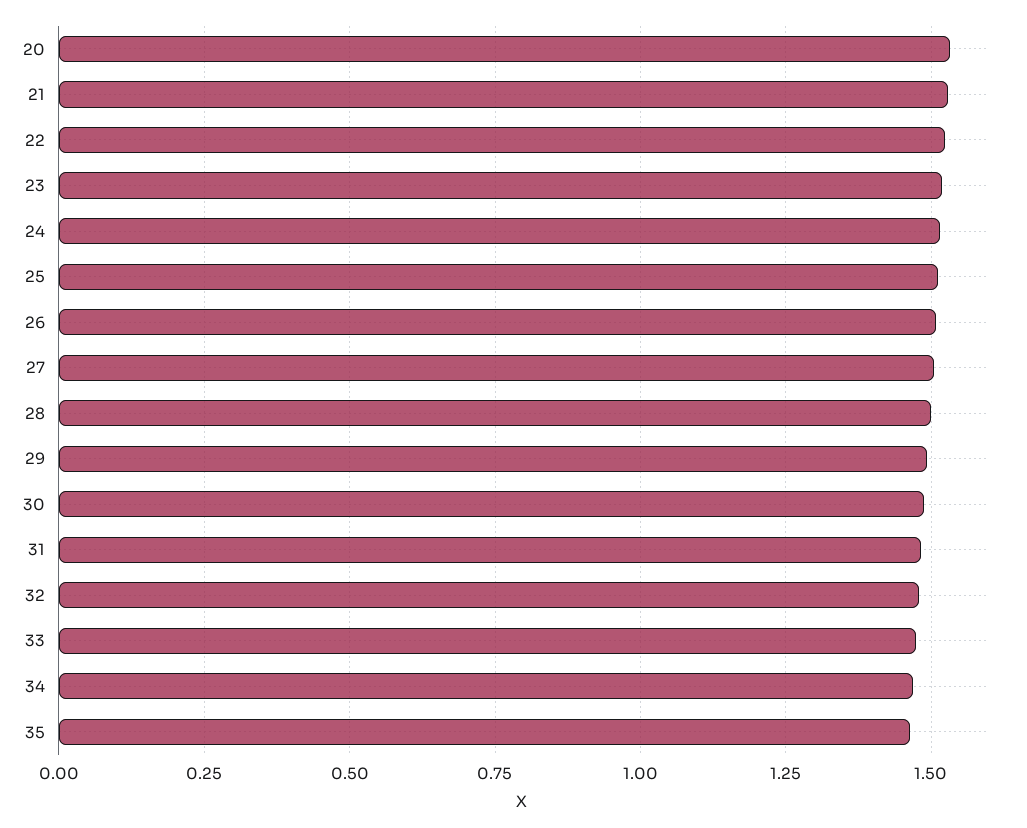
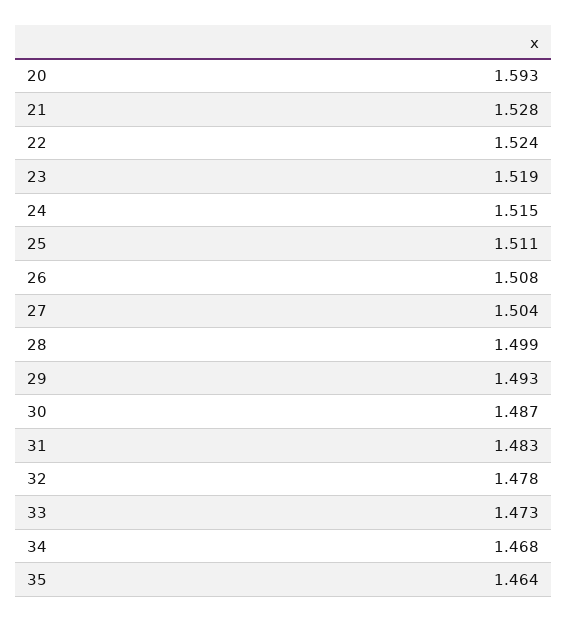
  {
-   "20": 1.525,
+   "20": 1.593,
    "21": 1.528,
    "22": 1.524,
    "23": 1.519,
    "24": 1.515,
    "25": 1.511,
    "26": 1.508,
    "27": 1.504,
    "28": 1.499,
    "29": 1.493,
    "30": 1.487,
    "31": 1.483,
    "32": 1.478,
    "33": 1.473,
    "34": 1.468,
    "35": 1.464
  }

